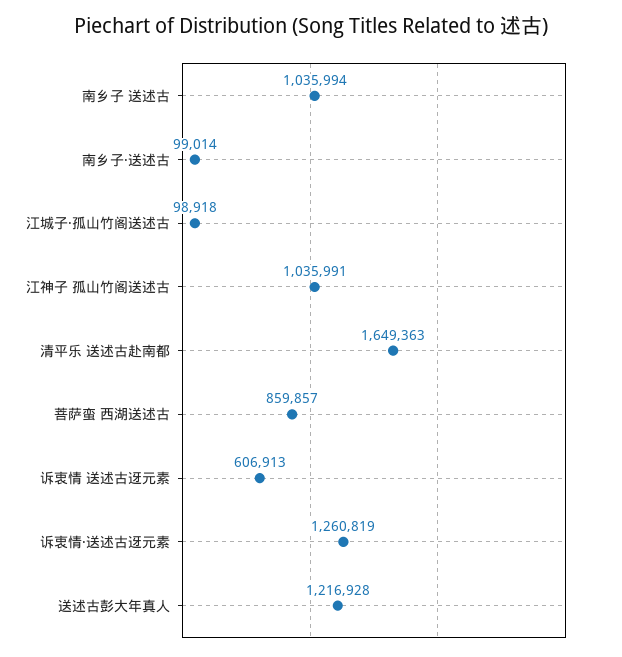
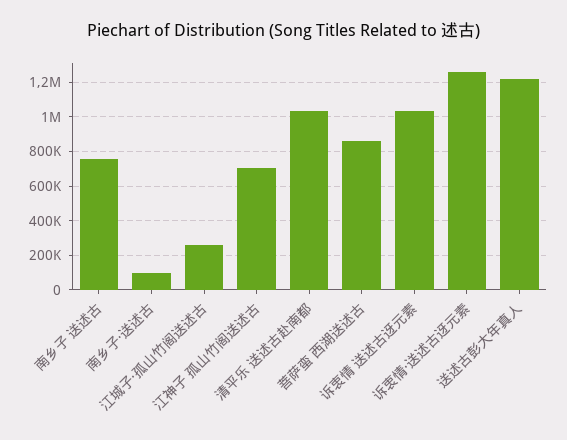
  {
-   "南乡子 送述古": 1035994,
+   "南乡子 送述古": 750000,
    "南乡子·送述古": 99014,
-   "江城子·孤山竹阁送述古": 98918,
+   "江城子·孤山竹阁送述古": 250000,
-   "江神子 孤山竹阁送述古": 1035991,
+   "江神子 孤山竹阁送述古": 700000,
-   "清平乐 送述古赴南都": 1649363,
+   "清平乐 送述古赴南都": 1050000,
    "菩萨蛮 西湖送述古": 859857,
-   "诉衷情 送述古迓元素": 606913,
+   "诉衷情 送述古迓元素": 1050000,
    "诉衷情·送述古迓元素": 1260819,
    "送述古彭大年真人": 1216928
  }

